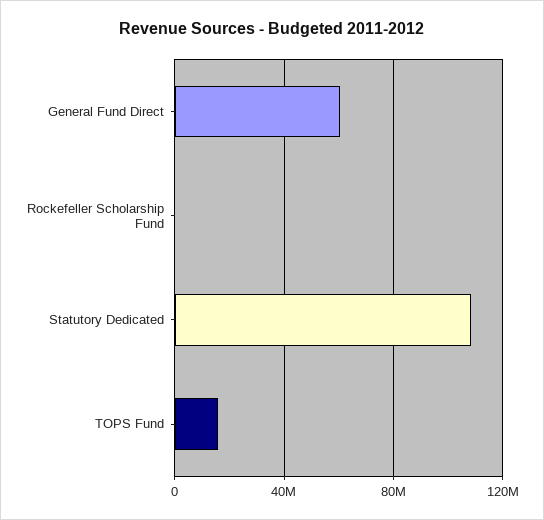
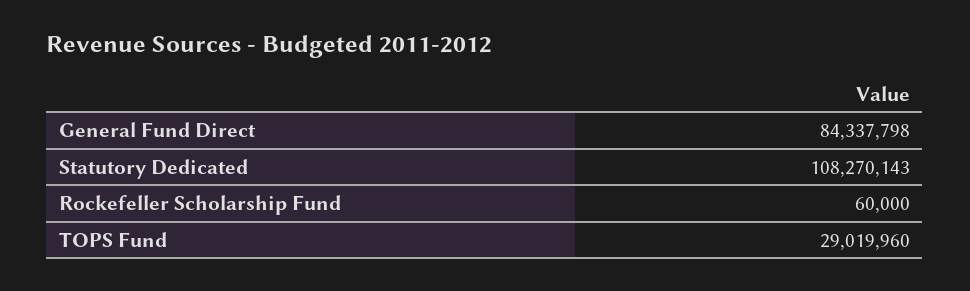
  {
-   "General Fund Direct": 60000000,
+   "General Fund Direct": 84337798,
    "Rockefeller Scholarship Fund": 60000,
    "Statutory Dedicated": 108270143,
-   "TOPS Fund": 15000000
+   "TOPS Fund": 29019960
  }

